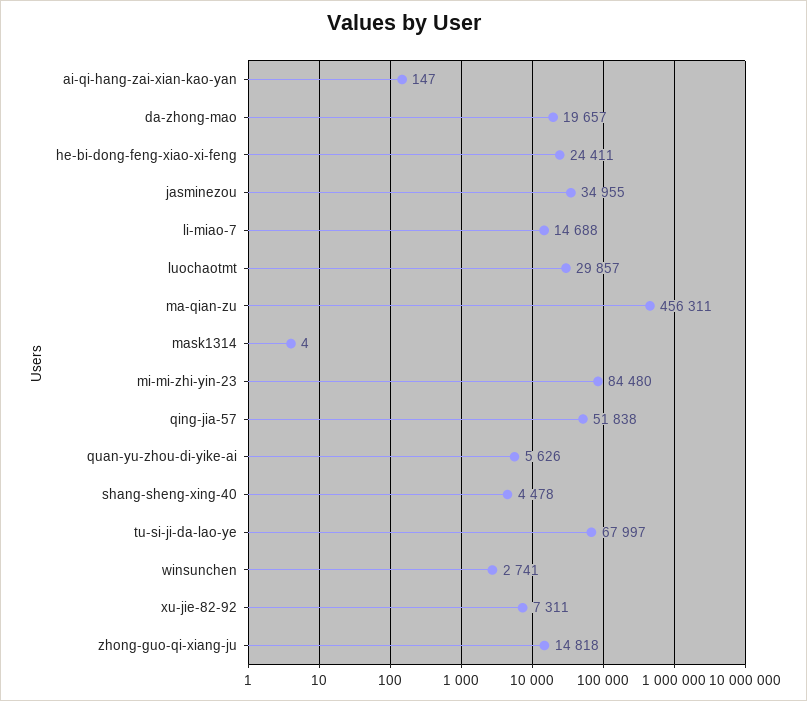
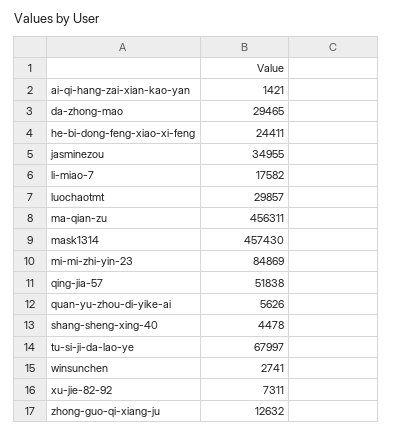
  {
-   "ai-qi-hang-zai-xian-kao-yan": 147,
+   "ai-qi-hang-zai-xian-kao-yan": 1421,
-   "da-zhong-mao": 19657,
+   "da-zhong-mao": 29465,
    "he-bi-dong-feng-xiao-xi-feng": 24411,
    "jasminezou": 34955,
-   "li-miao-7": 14688,
+   "li-miao-7": 17582,
    "luochaotmt": 29857,
    "ma-qian-zu": 456311,
-   "mask1314": 4,
+   "mask1314": 457430,
-   "mi-mi-zhi-yin-23": 84480,
+   "mi-mi-zhi-yin-23": 84869,
    "qing-jia-57": 51838,
    "quan-yu-zhou-di-yike-ai": 5626,
    "shang-sheng-xing-40": 4478,
    "tu-si-ji-da-lao-ye": 67997,
    "winsunchen": 2741,
    "xu-jie-82-92": 7311,
-   "zhong-guo-qi-xiang-ju": 14818
+   "zhong-guo-qi-xiang-ju": 12632
  }

